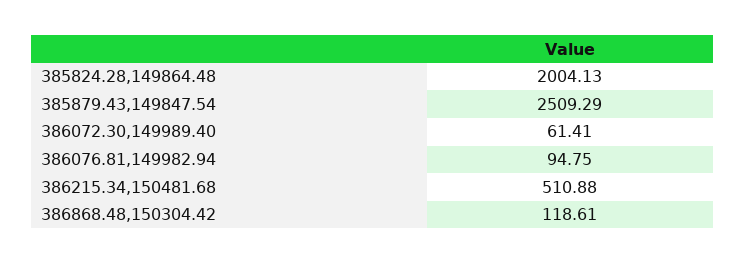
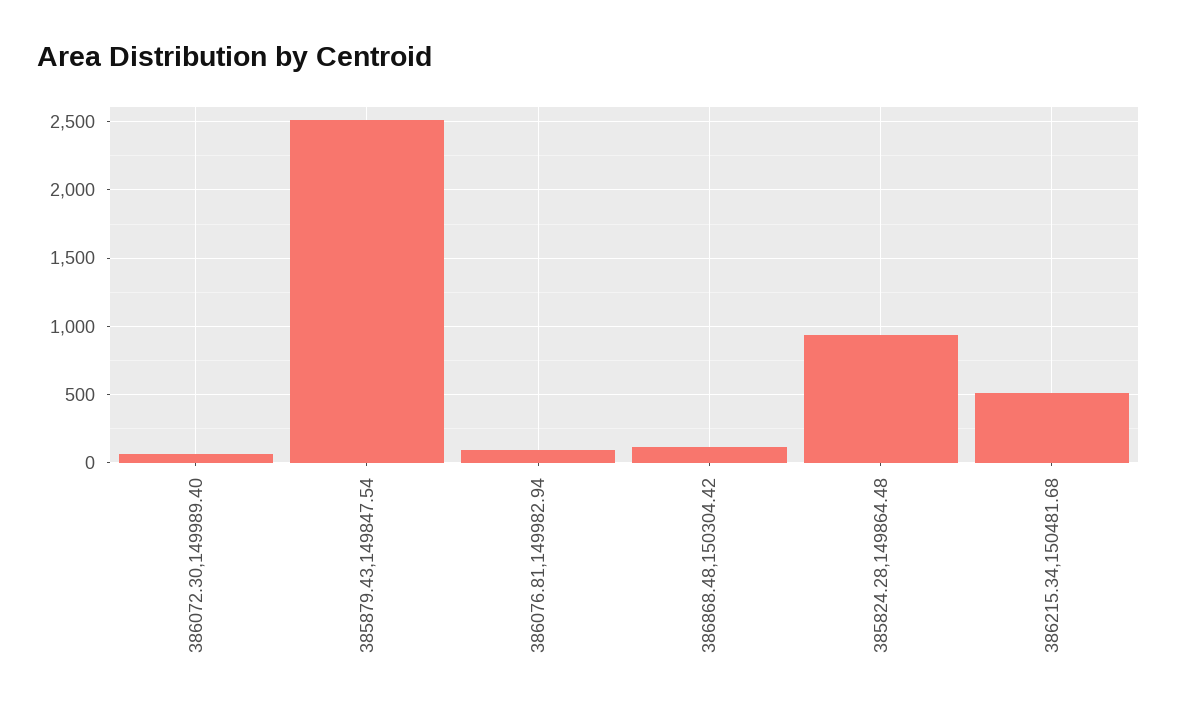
  {
-   "385824.28,149864.48": 2004.13,
+   "385824.28,149864.48": 950,
    "385879.43,149847.54": 2509.29,
    "386072.30,149989.40": 61.41,
    "386076.81,149982.94": 94.75,
    "386215.34,150481.68": 510.88,
    "386868.48,150304.42": 118.61
  }

